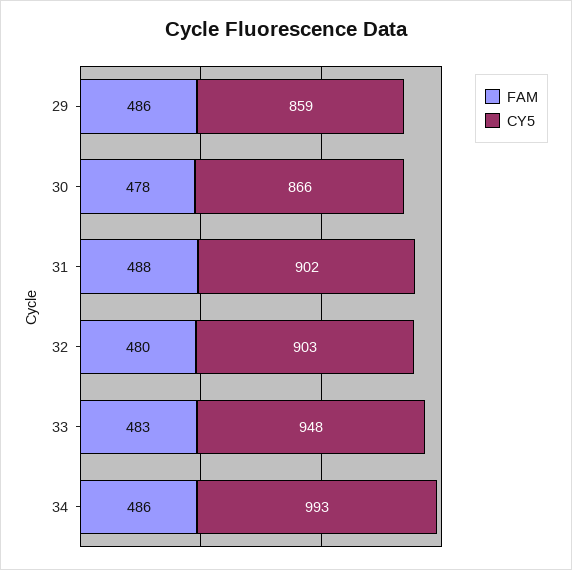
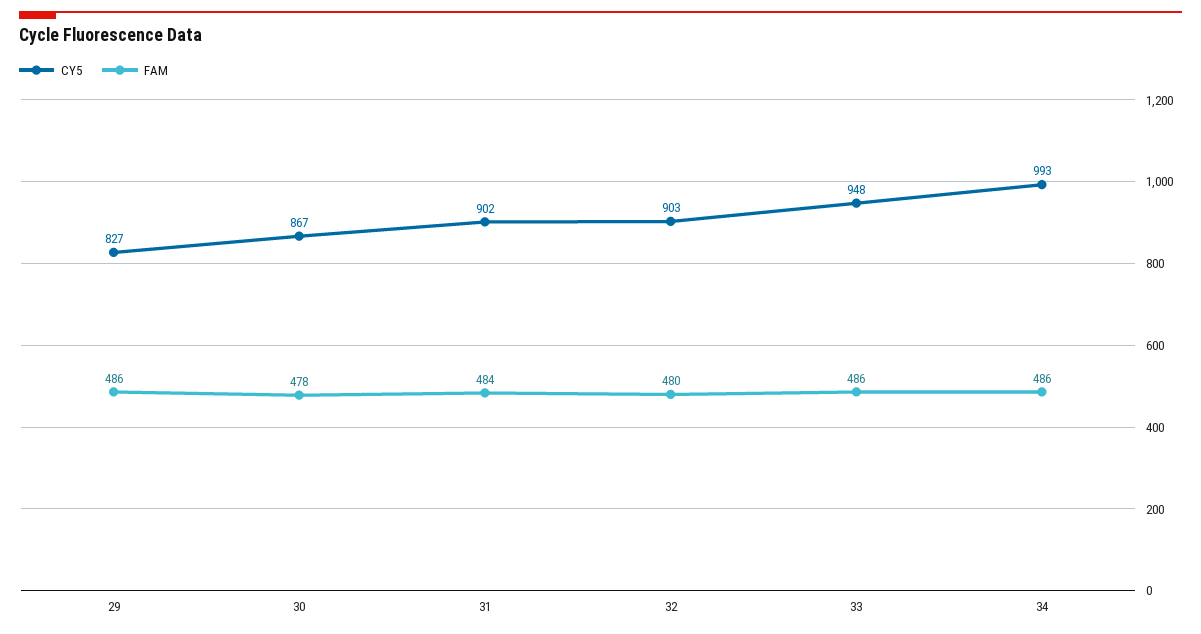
  {
    "FAM": {
      "29": 486,
      "30": 478,
-     "31": 488,
+     "31": 484,
      "32": 480,
-     "33": 483,
+     "33": 486,
      "34": 486
    },
    "CY5": {
-     "29": 859,
+     "29": 827,
-     "30": 866,
+     "30": 867,
      "31": 902,
      "32": 903,
      "33": 948,
      "34": 993
    }
  }

